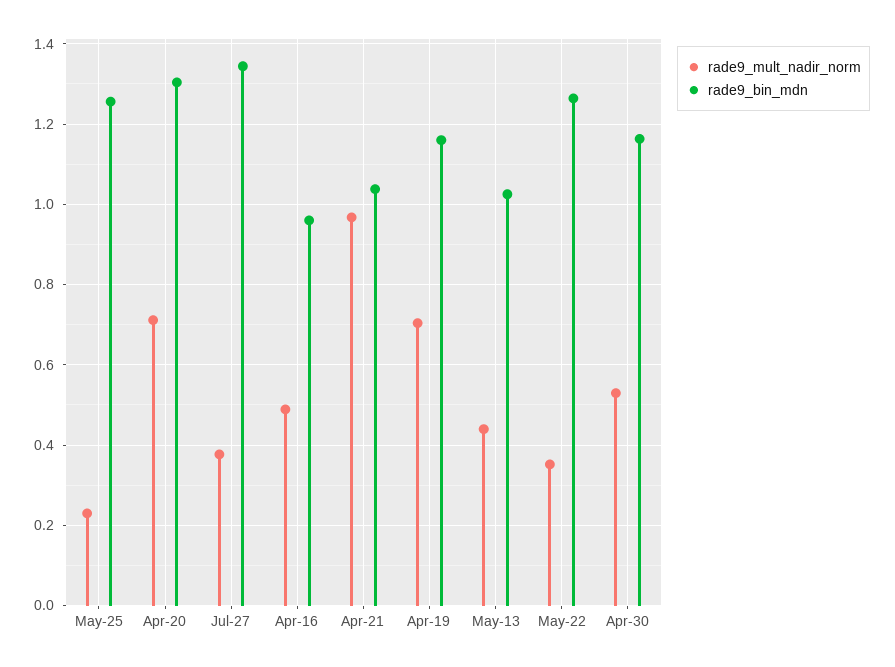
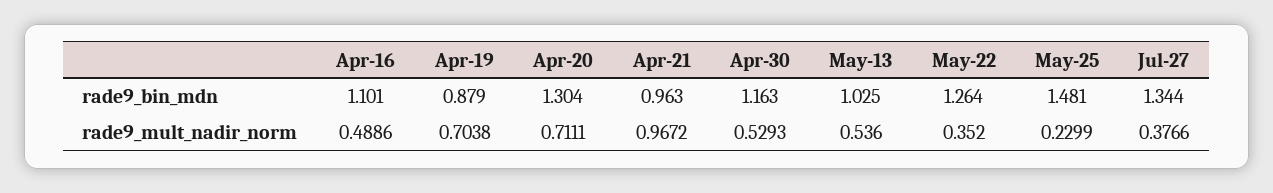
  {
    "rade9_mult_nadir_norm": {
      "May-25": 0.2299,
      "Apr-20": 0.7111,
      "Jul-27": 0.3766,
      "Apr-16": 0.4886,
      "Apr-21": 0.9672,
      "Apr-19": 0.7038,
-     "May-13": 0.44,
+     "May-13": 0.536,
      "May-22": 0.352,
      "Apr-30": 0.5293
    },
    "rade9_bin_mdn": {
-     "May-25": 1.26,
+     "May-25": 1.481,
      "Apr-20": 1.304,
      "Jul-27": 1.344,
-     "Apr-16": 0.96,
+     "Apr-16": 1.101,
-     "Apr-21": 1.04,
+     "Apr-21": 0.963,
-     "Apr-19": 1.16,
+     "Apr-19": 0.879,
      "May-13": 1.025,
      "May-22": 1.264,
      "Apr-30": 1.163
    }
  }

